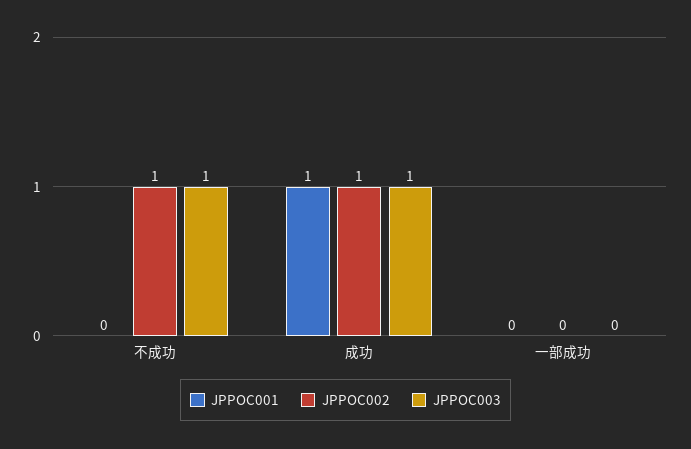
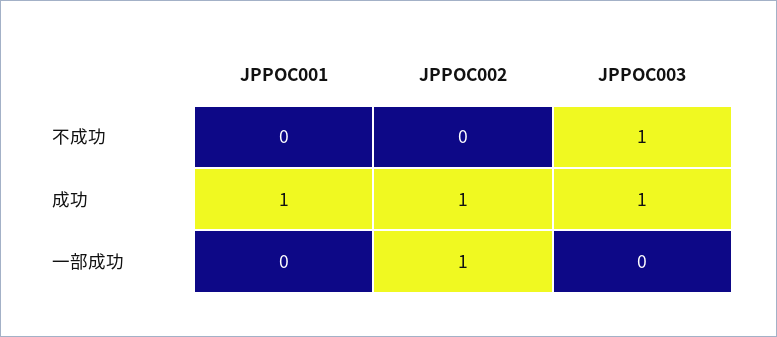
  {
    "JPPOC001": {
      "不成功": 0,
      "成功": 1,
      "一部成功": 0
    },
    "JPPOC002": {
-     "不成功": 1,
+     "不成功": 0,
      "成功": 1,
-     "一部成功": 0
+     "一部成功": 1
    },
    "JPPOC003": {
      "不成功": 1,
      "成功": 1,
      "一部成功": 0
    }
  }

